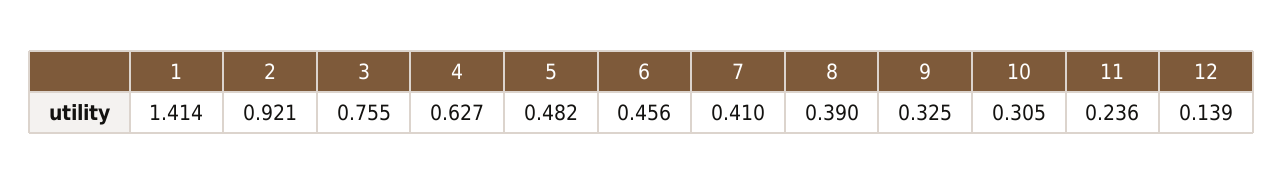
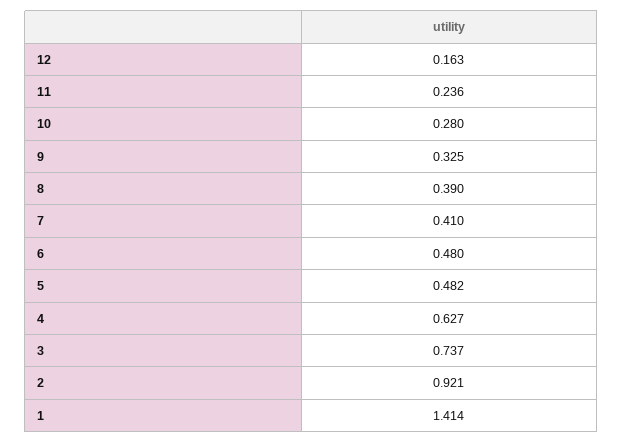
  {
    "1": 1.414,
    "2": 0.921,
-   "3": 0.755,
+   "3": 0.737,
    "4": 0.627,
    "5": 0.482,
-   "6": 0.456,
+   "6": 0.48,
    "7": 0.41,
    "8": 0.39,
    "9": 0.325,
-   "10": 0.305,
+   "10": 0.28,
    "11": 0.236,
-   "12": 0.139
+   "12": 0.163
  }

